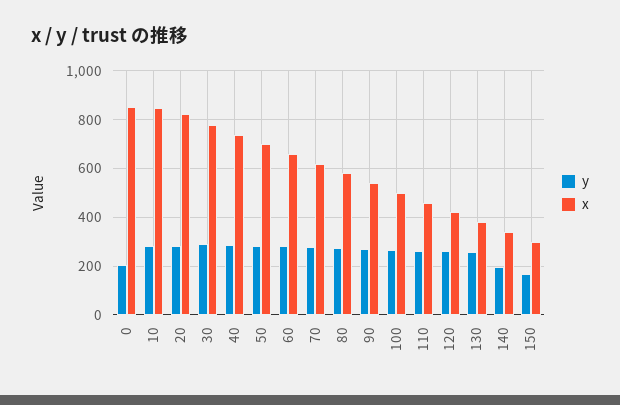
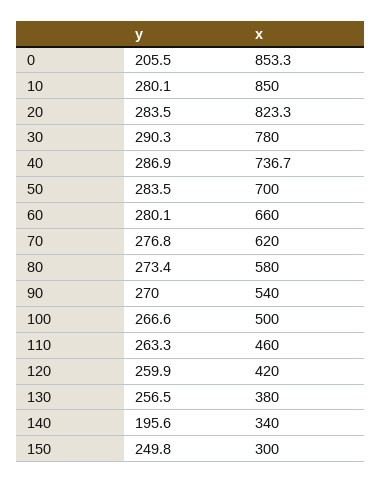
  {
    "y": {
      "0": 205.5,
      "10": 280.1,
      "20": 283.5,
      "30": 290.3,
      "40": 286.9,
      "50": 283.5,
      "60": 280.1,
      "70": 276.8,
      "80": 273.4,
      "90": 270,
      "100": 266.6,
      "110": 263.3,
      "120": 259.9,
      "130": 256.5,
      "140": 195.6,
-     "150": 175
+     "150": 249.8
    },
    "x": {
      "0": 853.3,
      "10": 850,
      "20": 823.3,
      "30": 780,
      "40": 736.7,
      "50": 700,
      "60": 660,
      "70": 620,
      "80": 580,
      "90": 540,
      "100": 500,
      "110": 460,
      "120": 420,
      "130": 380,
      "140": 340,
      "150": 300
    }
  }

